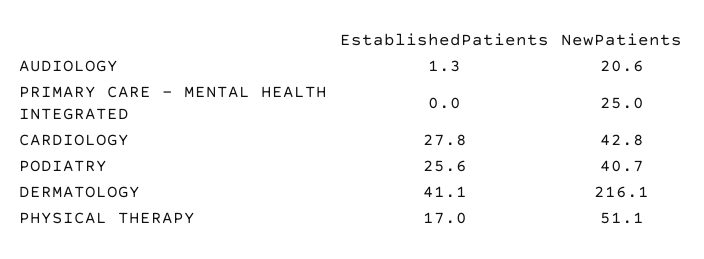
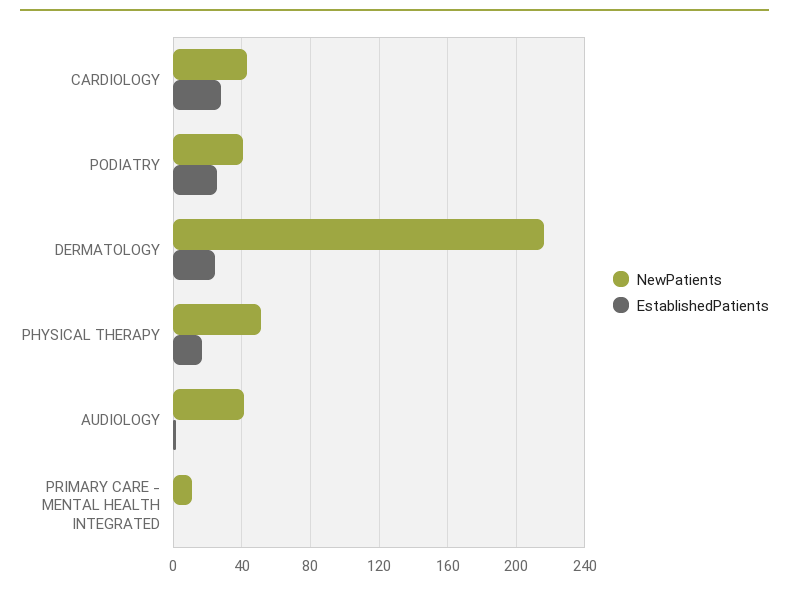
  {
    "EstablishedPatients": {
      "AUDIOLOGY": 1.3,
      "PRIMARY CARE - MENTAL HEALTH INTEGRATED": 0,
      "CARDIOLOGY": 27.8,
      "PODIATRY": 25.6,
-     "DERMATOLOGY": 41.1,
+     "DERMATOLOGY": 25,
      "PHYSICAL THERAPY": 17
    },
    "NewPatients": {
-     "AUDIOLOGY": 20.6,
+     "AUDIOLOGY": 40,
-     "PRIMARY CARE - MENTAL HEALTH INTEGRATED": 25,
+     "PRIMARY CARE - MENTAL HEALTH INTEGRATED": 10,
      "CARDIOLOGY": 42.8,
      "PODIATRY": 40.7,
      "DERMATOLOGY": 216.1,
      "PHYSICAL THERAPY": 51.1
    }
  }

